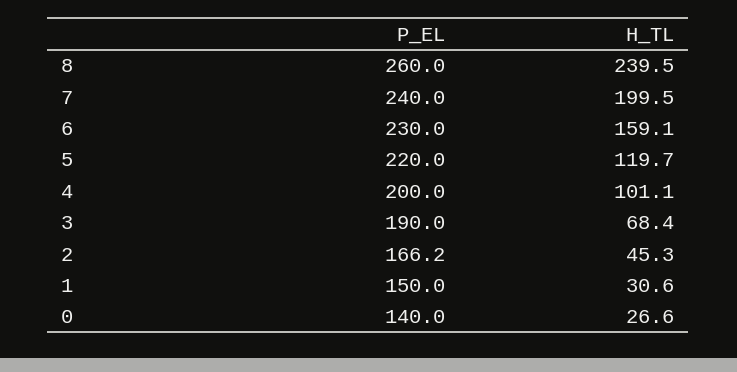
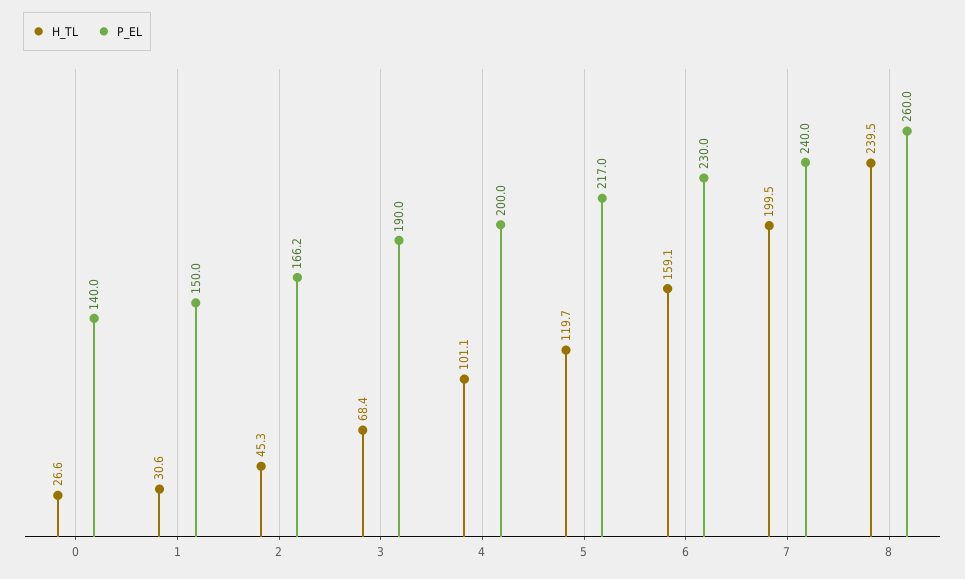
  {
    "P_EL": {
      "8": 260,
      "7": 240,
      "6": 230,
-     "5": 220,
+     "5": 217,
      "4": 200,
      "3": 190,
      "2": 166.2,
      "1": 150,
      "0": 140
    },
    "H_TL": {
      "8": 239.5,
      "7": 199.5,
      "6": 159.1,
      "5": 119.7,
      "4": 101.1,
      "3": 68.4,
      "2": 45.3,
      "1": 30.6,
      "0": 26.6
    }
  }

